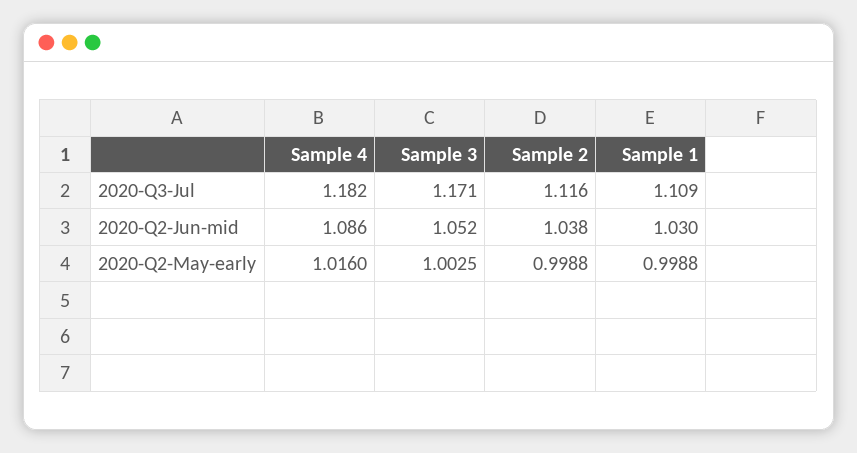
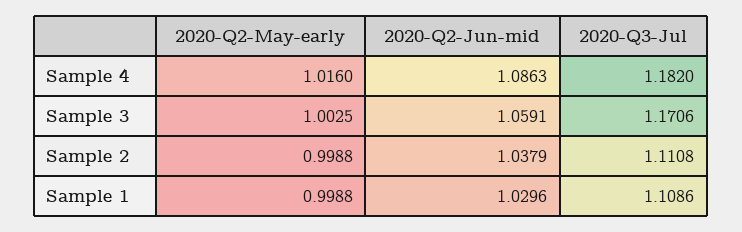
  {
    "Sample 4": {
      "2020-Q3-Jul": 1.182,
      "2020-Q2-Jun-mid": 1.0863,
      "2020-Q2-May-early": 1.016
    },
    "Sample 3": {
      "2020-Q3-Jul": 1.1706,
-     "2020-Q2-Jun-mid": 1.052,
+     "2020-Q2-Jun-mid": 1.0591,
      "2020-Q2-May-early": 1.0025
    },
    "Sample 2": {
-     "2020-Q3-Jul": 1.116,
+     "2020-Q3-Jul": 1.1108,
      "2020-Q2-Jun-mid": 1.0379,
      "2020-Q2-May-early": 0.9988
    },
    "Sample 1": {
      "2020-Q3-Jul": 1.1086,
      "2020-Q2-Jun-mid": 1.0296,
      "2020-Q2-May-early": 0.9988
    }
  }

